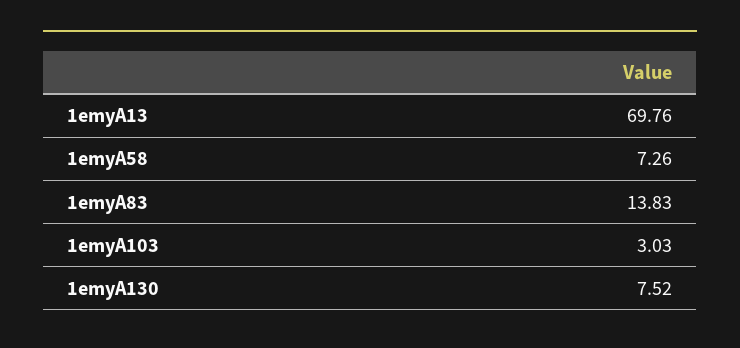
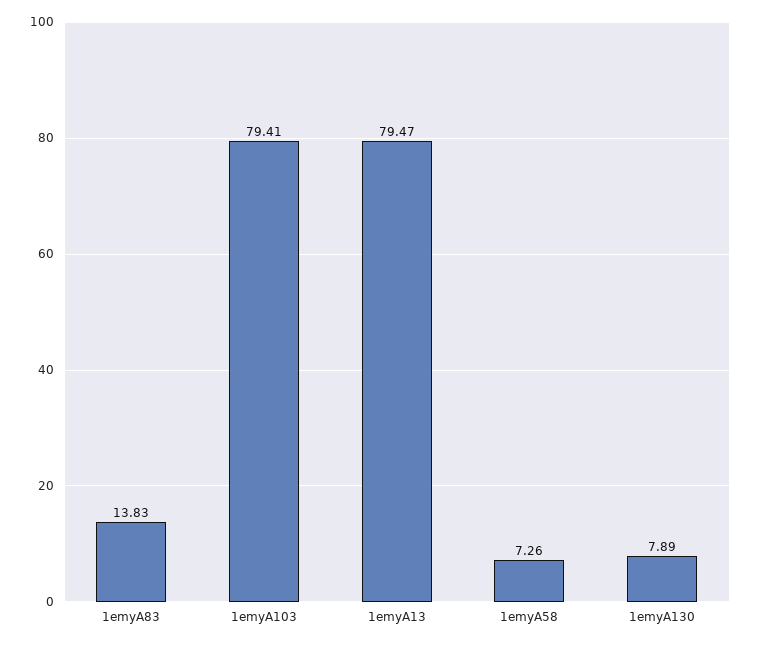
  {
-   "1emyA13": 69.76,
+   "1emyA13": 79.47,
    "1emyA58": 7.26,
    "1emyA83": 13.83,
-   "1emyA103": 3.03,
+   "1emyA103": 79.41,
-   "1emyA130": 7.52
+   "1emyA130": 7.89
  }

